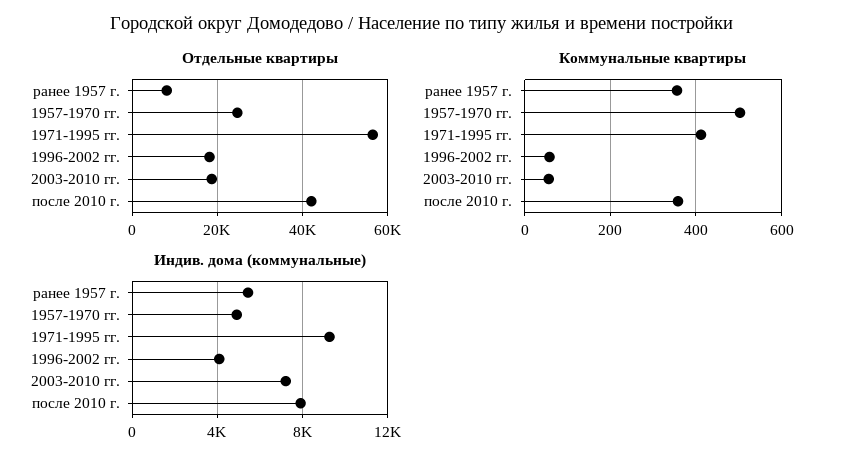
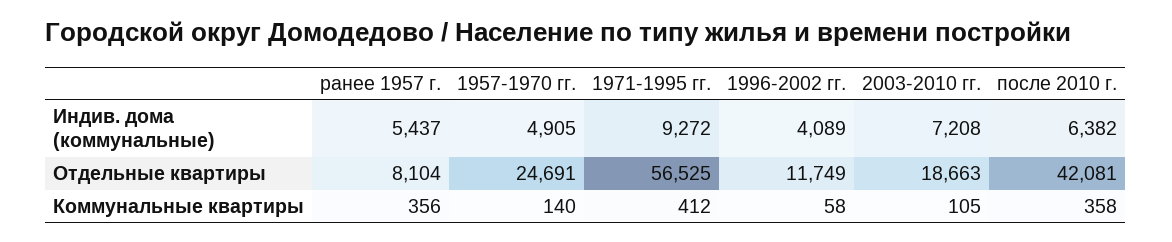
  {
    "Отдельные квартиры": {
      "ранее 1957 г.": 8104,
      "1957-1970 гг.": 24691,
      "1971-1995 гг.": 56525,
-     "1996-2002 гг.": 18000,
+     "1996-2002 гг.": 11749,
      "2003-2010 гг.": 18663,
      "после 2010 г.": 42081
    },
    "Коммунальные квартиры": {
      "ранее 1957 г.": 356,
-     "1957-1970 гг.": 500,
+     "1957-1970 гг.": 140,
      "1971-1995 гг.": 412,
      "1996-2002 гг.": 58,
-     "2003-2010 гг.": 60,
+     "2003-2010 гг.": 105,
      "после 2010 г.": 358
    },
    "Индив. дома (коммунальные)": {
      "ранее 1957 г.": 5437,
      "1957-1970 гг.": 4905,
      "1971-1995 гг.": 9272,
      "1996-2002 гг.": 4089,
      "2003-2010 гг.": 7208,
-     "после 2010 г.": 8000
+     "после 2010 г.": 6382
    }
  }

